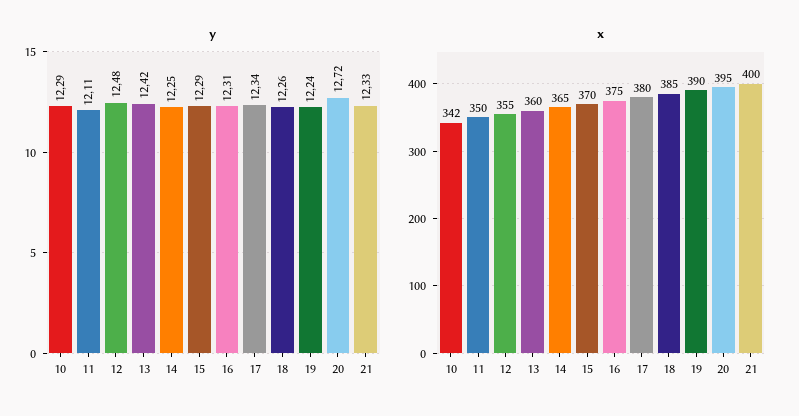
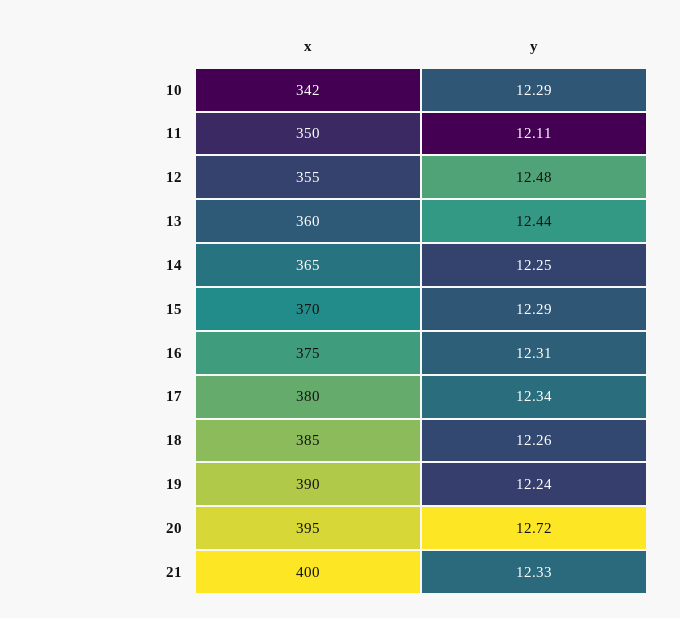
  {
    "y": {
      "10": 12.29,
      "11": 12.11,
      "12": 12.48,
-     "13": 12.42,
+     "13": 12.44,
      "14": 12.25,
      "15": 12.29,
      "16": 12.31,
      "17": 12.34,
      "18": 12.26,
      "19": 12.24,
      "20": 12.72,
      "21": 12.33
    },
    "x": {
      "10": 342,
      "11": 350,
      "12": 355,
      "13": 360,
      "14": 365,
      "15": 370,
      "16": 375,
      "17": 380,
      "18": 385,
      "19": 390,
      "20": 395,
      "21": 400
    }
  }

